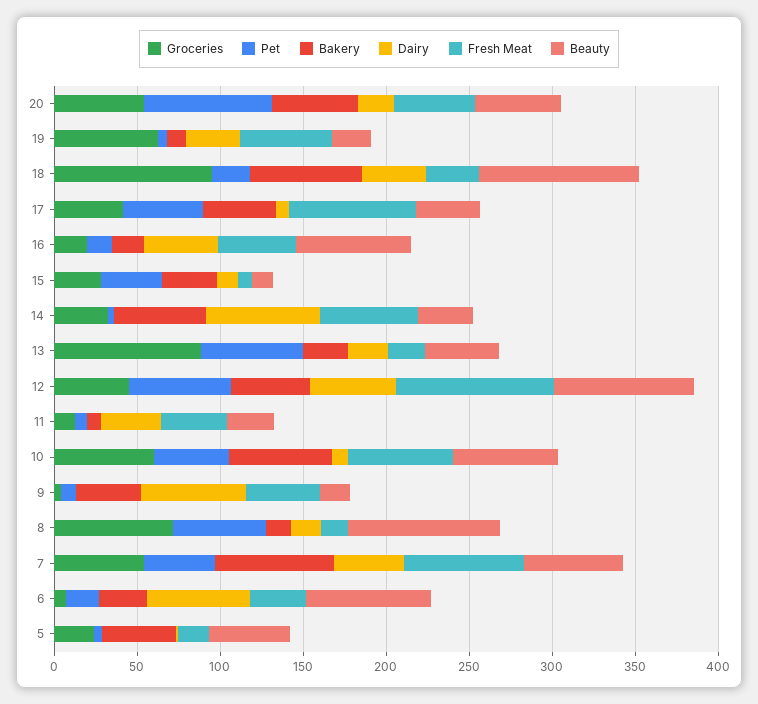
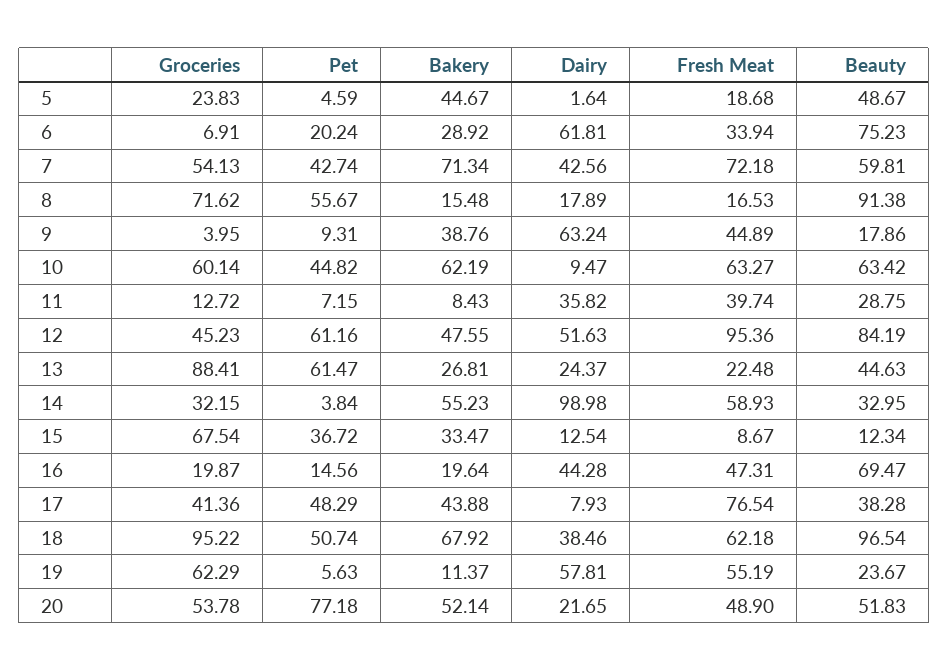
  {
    "Groceries": {
      "20": 53.78,
      "19": 62.29,
      "18": 95.22,
      "17": 41.36,
      "16": 19.87,
-     "15": 30,
+     "15": 67.54,
      "14": 32.15,
      "13": 88.41,
      "12": 45.23,
      "11": 12.72,
      "10": 60.14,
      "9": 3.95,
      "8": 71.62,
      "7": 54.13,
      "6": 6.91,
      "5": 23.83
    },
    "Pet": {
      "20": 77.18,
      "19": 5.63,
-     "18": 20,
+     "18": 50.74,
      "17": 48.29,
      "16": 14.56,
      "15": 36.72,
      "14": 3.84,
      "13": 61.47,
      "12": 61.16,
      "11": 7.15,
      "10": 44.82,
      "9": 9.31,
      "8": 55.67,
      "7": 42.74,
      "6": 20.24,
      "5": 4.59
    },
    "Bakery": {
      "20": 52.14,
      "19": 11.37,
      "18": 67.92,
      "17": 43.88,
      "16": 19.64,
      "15": 33.47,
      "14": 55.23,
      "13": 26.81,
      "12": 47.55,
      "11": 8.43,
      "10": 62.19,
      "9": 38.76,
      "8": 15.48,
      "7": 71.34,
      "6": 28.92,
      "5": 44.67
    },
    "Dairy": {
      "20": 21.65,
-     "19": 30,
+     "19": 57.81,
      "18": 38.46,
      "17": 7.93,
      "16": 44.28,
      "15": 12.54,
-     "14": 70,
+     "14": 98.98,
      "13": 24.37,
      "12": 51.63,
      "11": 35.82,
      "10": 9.47,
      "9": 63.24,
      "8": 17.89,
      "7": 42.56,
      "6": 61.81,
      "5": 1.64
    },
    "Fresh Meat": {
      "20": 48.9,
      "19": 55.19,
-     "18": 30,
+     "18": 62.18,
      "17": 76.54,
      "16": 47.31,
      "15": 8.67,
      "14": 58.93,
      "13": 22.48,
      "12": 95.36,
      "11": 39.74,
      "10": 63.27,
      "9": 44.89,
      "8": 16.53,
      "7": 72.18,
      "6": 33.94,
      "5": 18.68
    },
    "Beauty": {
      "20": 51.83,
      "19": 23.67,
      "18": 96.54,
      "17": 38.28,
      "16": 69.47,
      "15": 12.34,
      "14": 32.95,
      "13": 44.63,
      "12": 84.19,
      "11": 28.75,
      "10": 63.42,
      "9": 17.86,
      "8": 91.38,
      "7": 59.81,
      "6": 75.23,
      "5": 48.67
    }
  }

